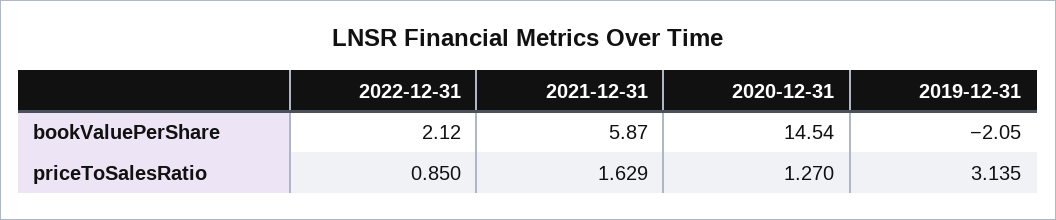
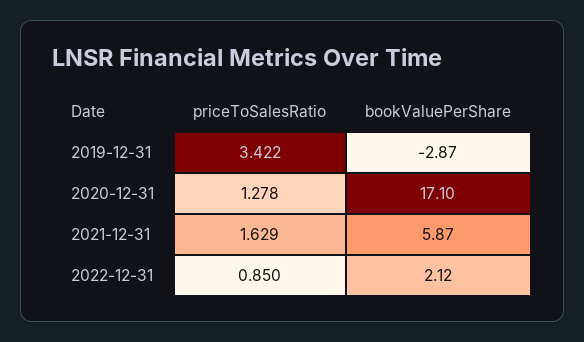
  {
    "2022-12-31": {
      "bookValuePerShare": 2.12,
      "priceToSalesRatio": 0.85
    },
    "2021-12-31": {
      "bookValuePerShare": 5.87,
      "priceToSalesRatio": 1.629
    },
    "2020-12-31": {
-     "bookValuePerShare": 14.54,
+     "bookValuePerShare": 17.1,
-     "priceToSalesRatio": 1.27
+     "priceToSalesRatio": 1.278
    },
    "2019-12-31": {
-     "bookValuePerShare": -2.05,
+     "bookValuePerShare": -2.87,
-     "priceToSalesRatio": 3.135
+     "priceToSalesRatio": 3.422
    }
  }

